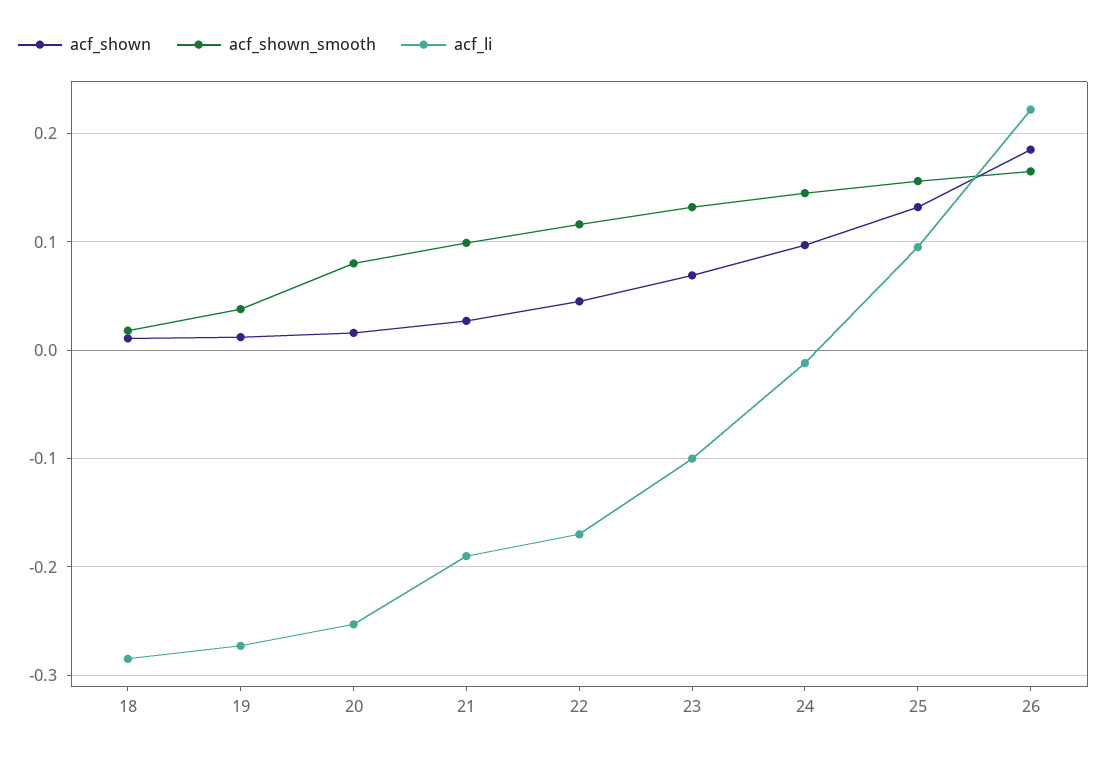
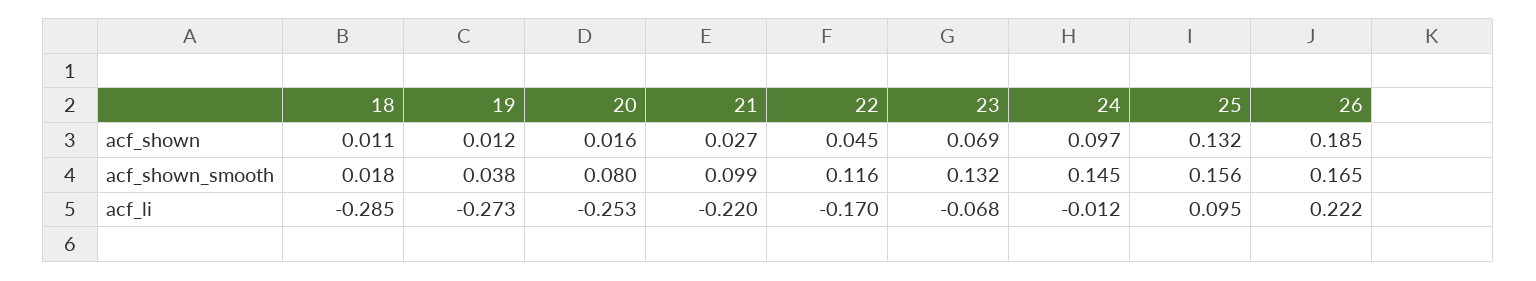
  {
    "acf_shown": {
      "18": 0.011,
      "19": 0.012,
      "20": 0.016,
      "21": 0.027,
      "22": 0.045,
      "23": 0.069,
      "24": 0.097,
      "25": 0.132,
      "26": 0.185
    },
    "acf_shown_smooth": {
      "18": 0.018,
      "19": 0.038,
      "20": 0.08,
      "21": 0.099,
      "22": 0.116,
      "23": 0.132,
      "24": 0.145,
      "25": 0.156,
      "26": 0.165
    },
    "acf_li": {
      "18": -0.285,
      "19": -0.273,
      "20": -0.253,
-     "21": -0.19,
+     "21": -0.22,
      "22": -0.17,
-     "23": -0.1,
+     "23": -0.068,
      "24": -0.012,
      "25": 0.095,
      "26": 0.222
    }
  }

